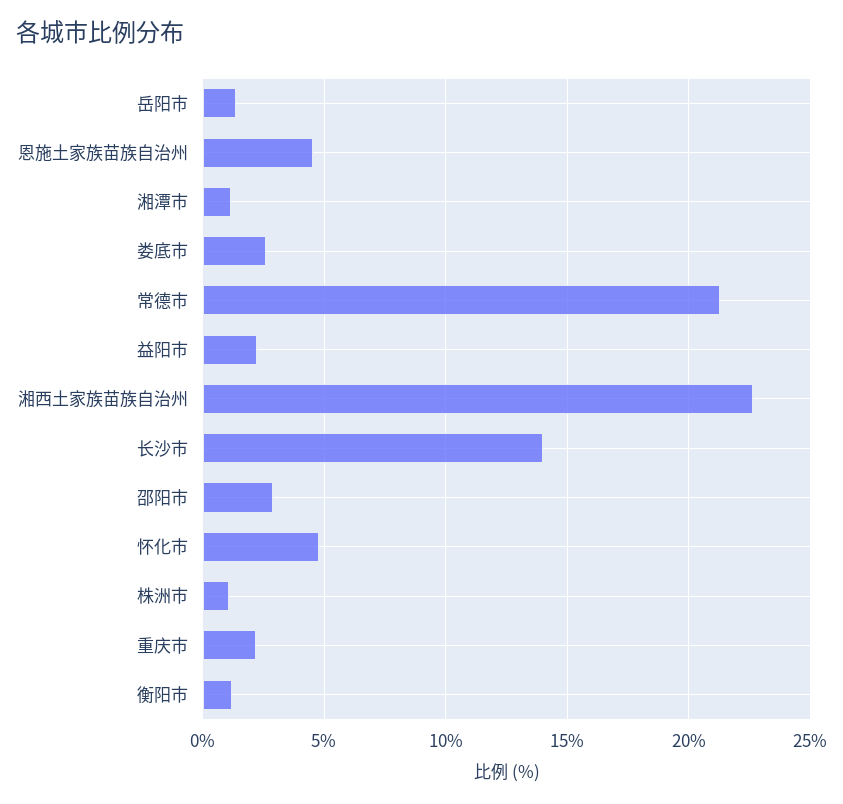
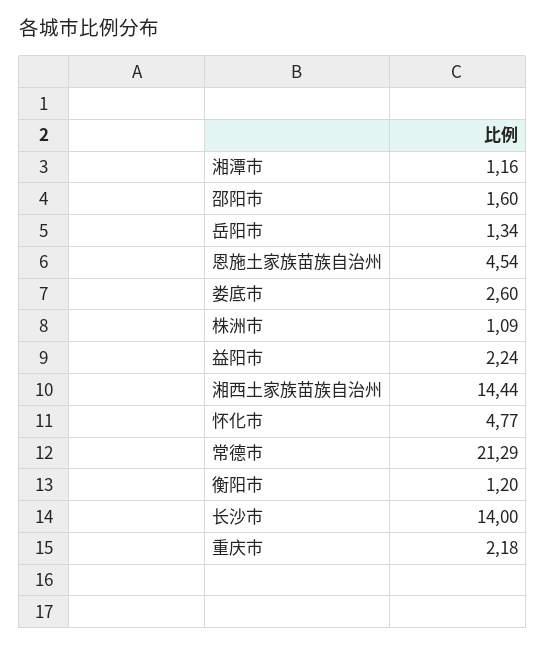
  {
    "岳阳市": 1.34,
    "恩施土家族苗族自治州": 4.54,
    "湘潭市": 1.16,
    "娄底市": 2.6,
    "常德市": 21.29,
    "益阳市": 2.24,
-   "湘西土家族苗族自治州": 22.5,
+   "湘西土家族苗族自治州": 14.44,
    "长沙市": 14,
-   "邵阳市": 3,
+   "邵阳市": 1.6,
    "怀化市": 4.77,
    "株洲市": 1.09,
    "重庆市": 2.18,
    "衡阳市": 1.2
  }

